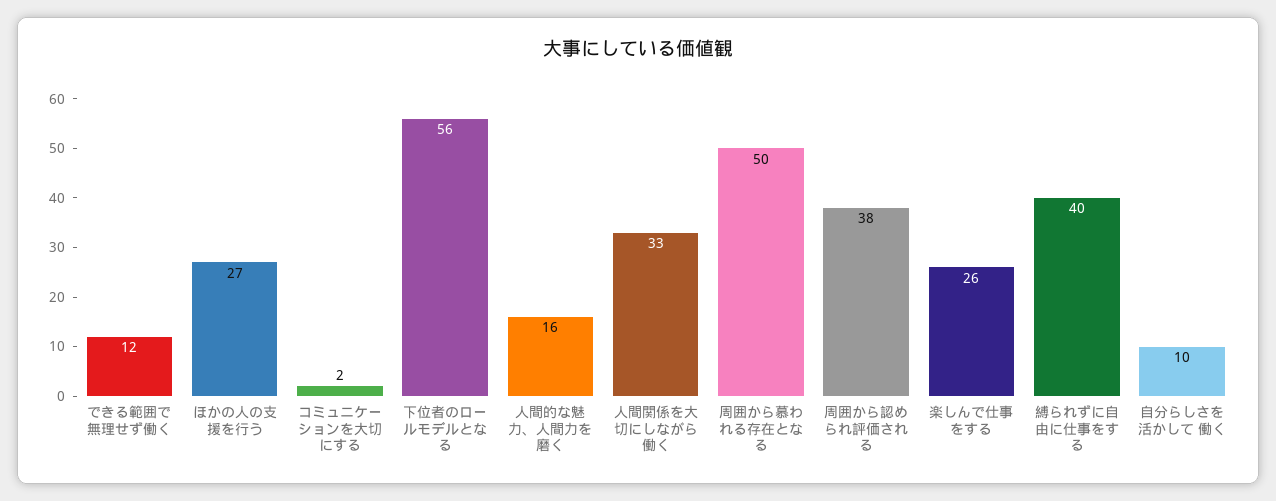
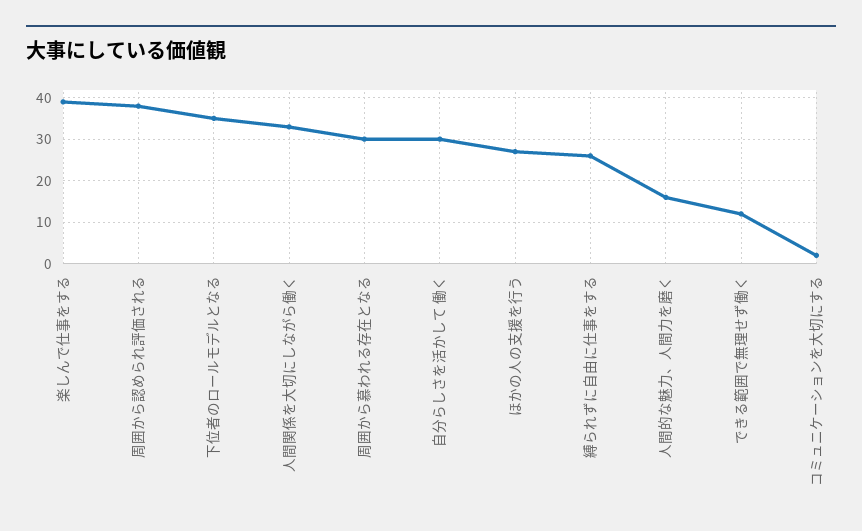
  {
    "できる範囲で無理せず働く": 12,
    "ほかの人の支援を行う": 27,
    "コミュニケーションを大切にする": 2,
-   "下位者のロールモデルとなる": 56,
+   "下位者のロールモデルとなる": 35,
    "人間的な魅力、人間力を磨く": 16,
    "人間関係を大切にしながら働く": 33,
-   "周囲から慕われる存在となる": 50,
+   "周囲から慕われる存在となる": 30,
    "周囲から認められ評価される": 38,
-   "楽しんで仕事をする": 26,
+   "楽しんで仕事をする": 40,
-   "縛られずに自由に仕事をする": 40,
+   "縛られずに自由に仕事をする": 25,
-   "自分らしさを活かして 働く": 10
+   "自分らしさを活かして 働く": 30
  }

